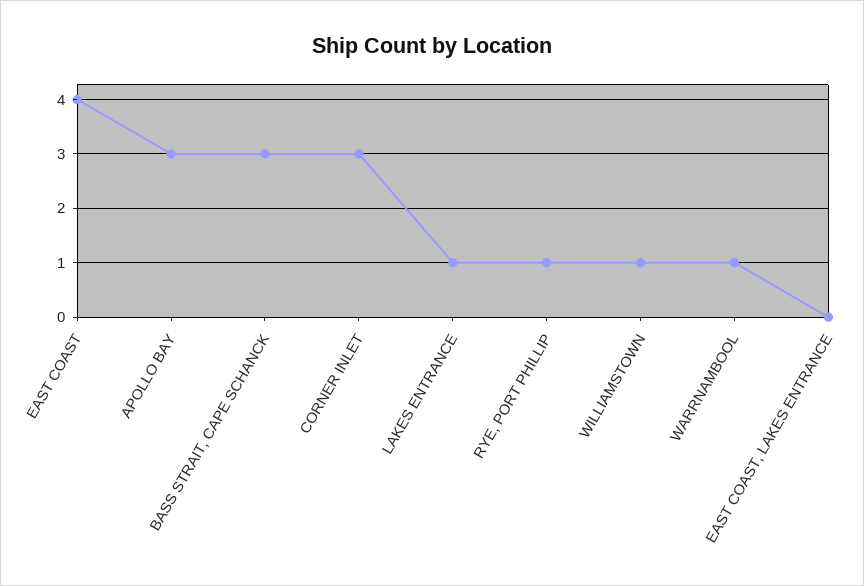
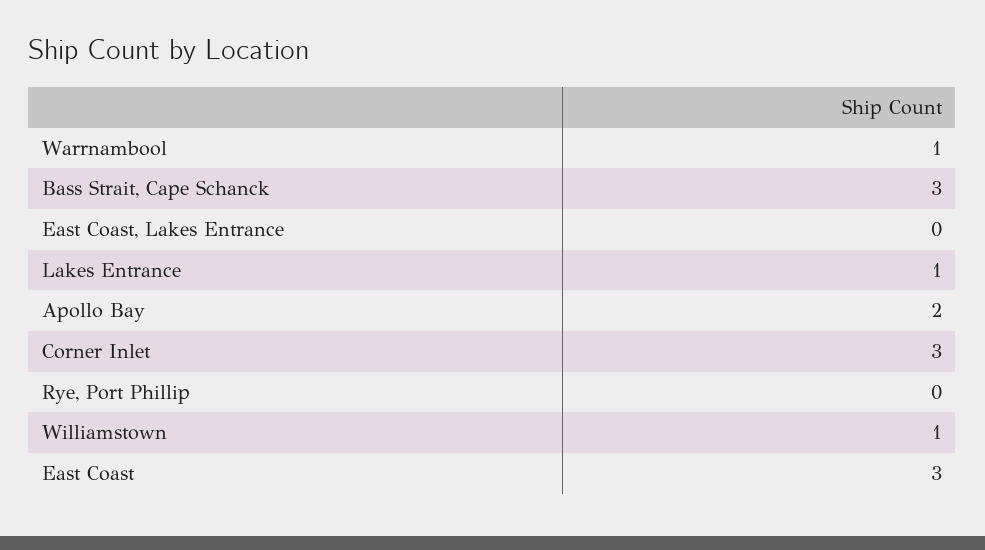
  {
-   "EAST COAST": 4,
+   "EAST COAST": 3,
-   "APOLLO BAY": 3,
+   "APOLLO BAY": 2,
    "BASS STRAIT, CAPE SCHANCK": 3,
    "CORNER INLET": 3,
    "LAKES ENTRANCE": 1,
-   "RYE, PORT PHILLIP": 1,
+   "RYE, PORT PHILLIP": 0,
    "WILLIAMSTOWN": 1,
    "WARRNAMBOOL": 1,
    "EAST COAST, LAKES ENTRANCE": 0
  }

